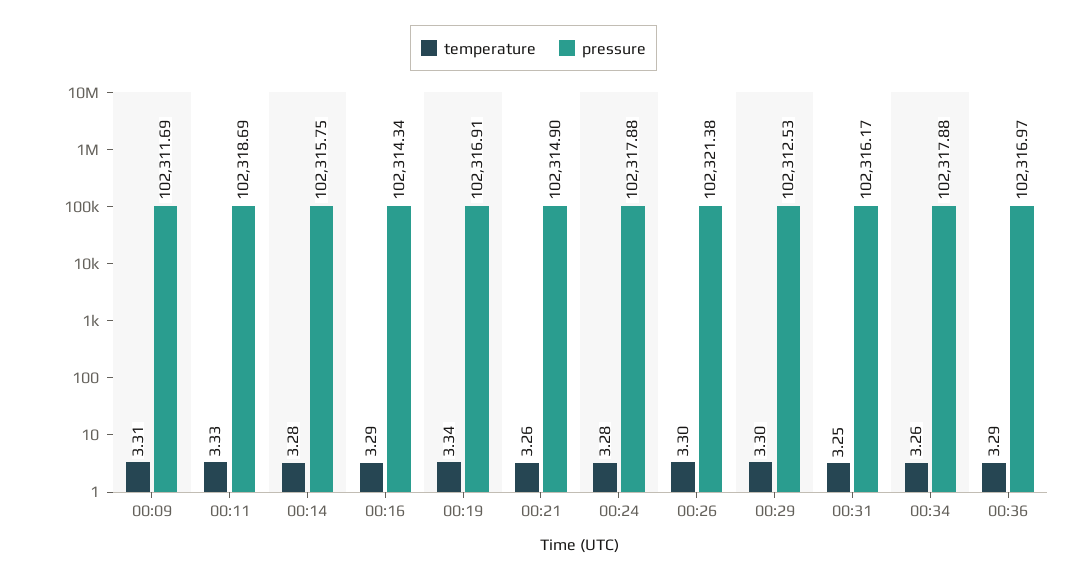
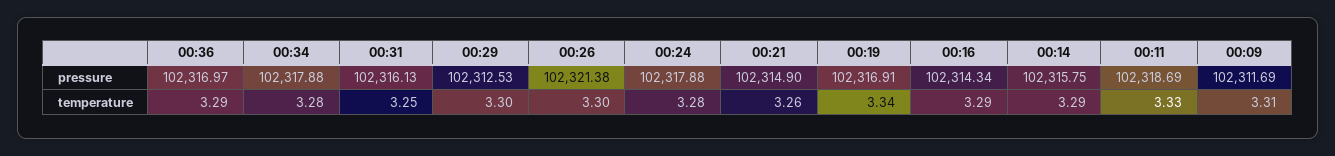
  {
    "temperature": {
      "00:09": 3.31,
      "00:11": 3.33,
-     "00:14": 3.28,
+     "00:14": 3.29,
      "00:16": 3.29,
      "00:19": 3.34,
      "00:21": 3.26,
      "00:24": 3.28,
      "00:26": 3.3,
      "00:29": 3.3,
      "00:31": 3.25,
-     "00:34": 3.26,
+     "00:34": 3.28,
      "00:36": 3.29
    },
    "pressure": {
      "00:09": 102311.69,
      "00:11": 102318.69,
      "00:14": 102315.75,
      "00:16": 102314.34,
      "00:19": 102316.91,
      "00:21": 102314.9,
      "00:24": 102317.88,
      "00:26": 102321.38,
      "00:29": 102312.53,
-     "00:31": 102316.17,
+     "00:31": 102316.13,
      "00:34": 102317.88,
      "00:36": 102316.97
    }
  }

